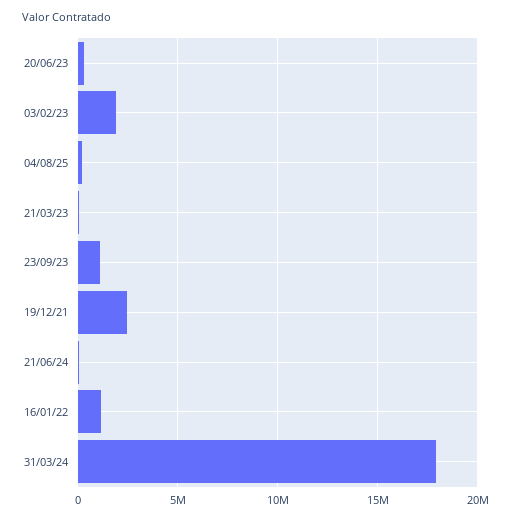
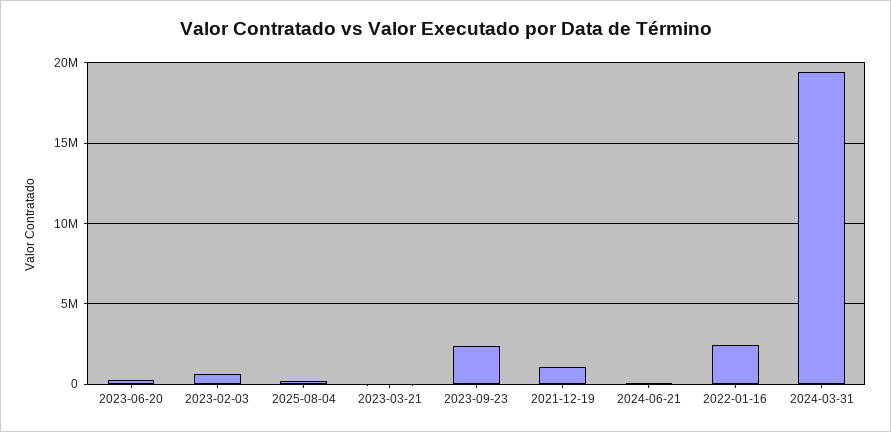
  {
    "20/06/23": 500000,
-   "03/02/23": 2000000,
+   "03/02/23": 500000,
    "04/08/25": 0,
    "21/03/23": 0,
-   "23/09/23": 1000000,
+   "23/09/23": 2500000,
-   "19/12/21": 2500000,
+   "19/12/21": 1000000,
    "21/06/24": 0,
-   "16/01/22": 1000000,
+   "16/01/22": 2500000,
-   "31/03/24": 18000000
+   "31/03/24": 19500000
  }

